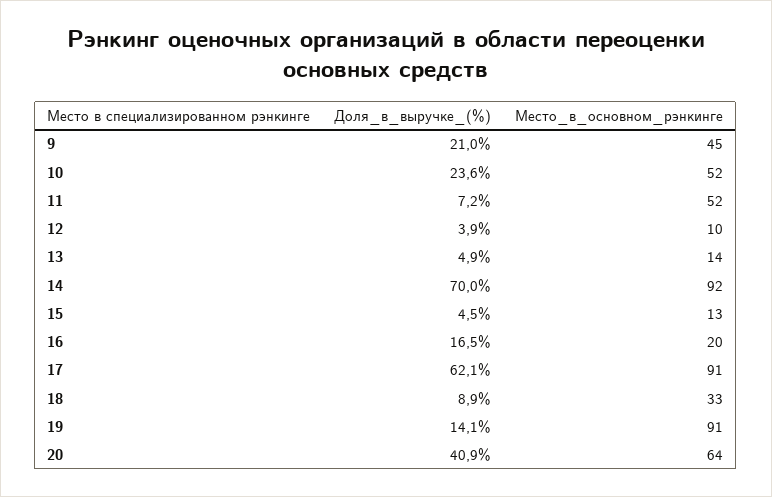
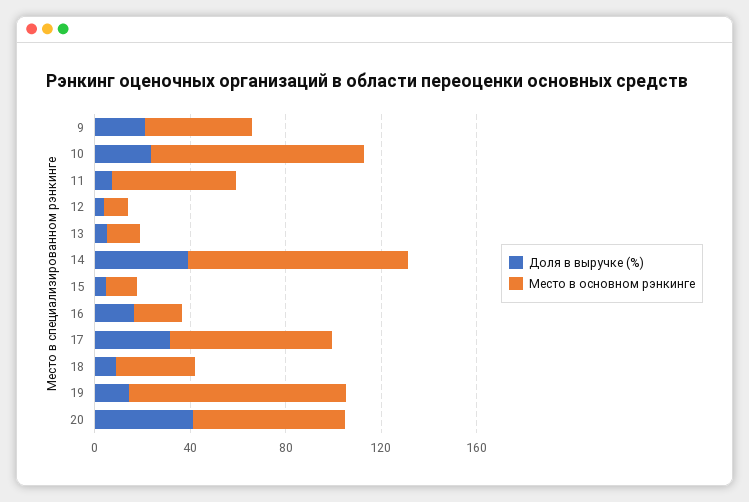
  {
    "Доля_в_выручке_(%)": {
      "9": 21,
      "10": 23.6,
      "11": 7.2,
      "12": 3.9,
      "13": 4.9,
-     "14": 70,
+     "14": 40,
      "15": 4.5,
      "16": 16.5,
-     "17": 62.1,
+     "17": 30,
      "18": 8.9,
      "19": 14.1,
      "20": 40.9
    },
    "Место_в_основном_рэнкинге": {
      "9": 45,
-     "10": 52,
+     "10": 90,
      "11": 52,
      "12": 10,
      "13": 14,
      "14": 92,
      "15": 13,
      "16": 20,
-     "17": 91,
+     "17": 70,
      "18": 33,
      "19": 91,
      "20": 64
    }
  }

